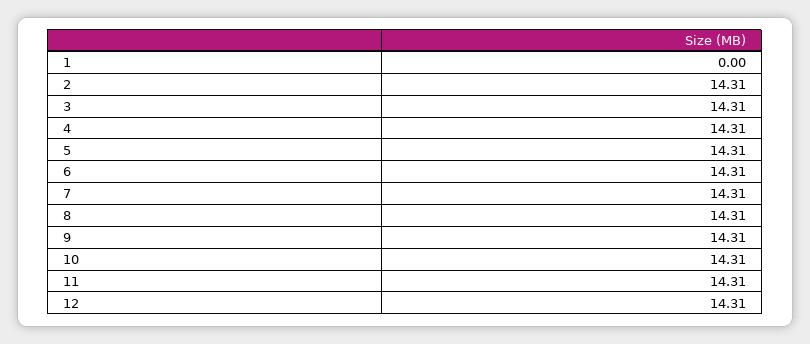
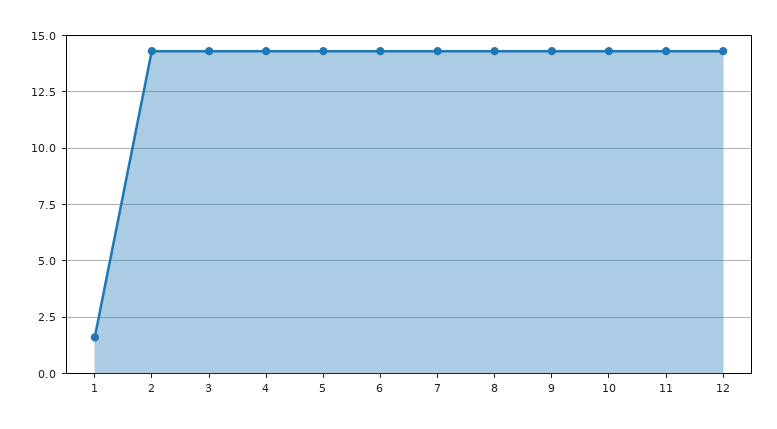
  {
-   "1": 0,
+   "1": 1.5,
    "2": 14.31,
    "3": 14.31,
    "4": 14.31,
    "5": 14.31,
    "6": 14.31,
    "7": 14.31,
    "8": 14.31,
    "9": 14.31,
    "10": 14.31,
    "11": 14.31,
    "12": 14.31
  }

